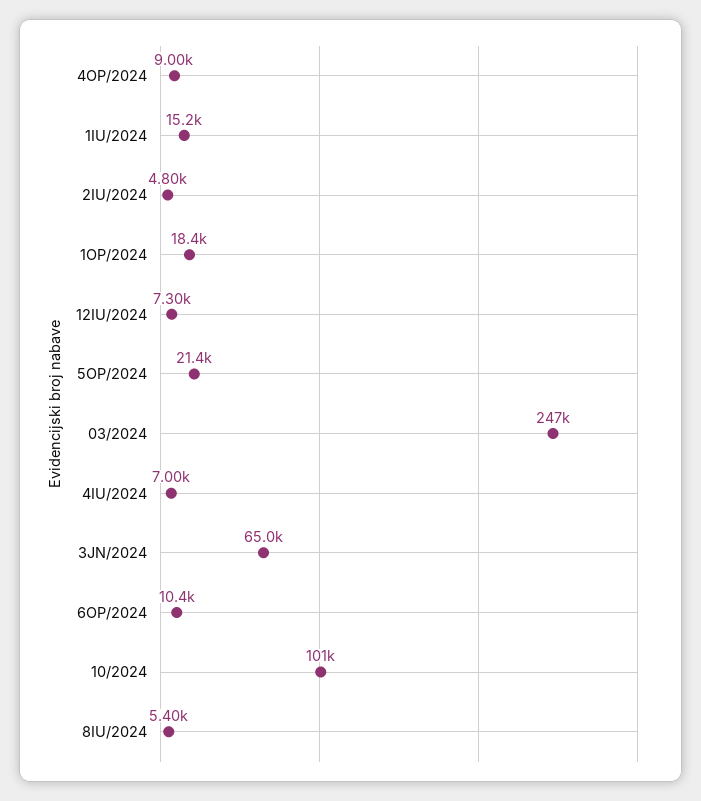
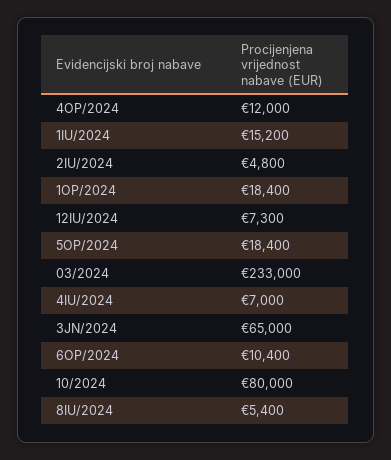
  {
-   "4OP/2024": 9000,
+   "4OP/2024": 12000,
    "1IU/2024": 15200,
    "2IU/2024": 4800,
    "1OP/2024": 18400,
    "12IU/2024": 7300,
-   "5OP/2024": 21400,
+   "5OP/2024": 18400,
-   "03/2024": 247000,
+   "03/2024": 233000,
    "4IU/2024": 7000,
    "3JN/2024": 65000,
    "6OP/2024": 10400,
-   "10/2024": 101000,
+   "10/2024": 80000,
    "8IU/2024": 5400
  }

